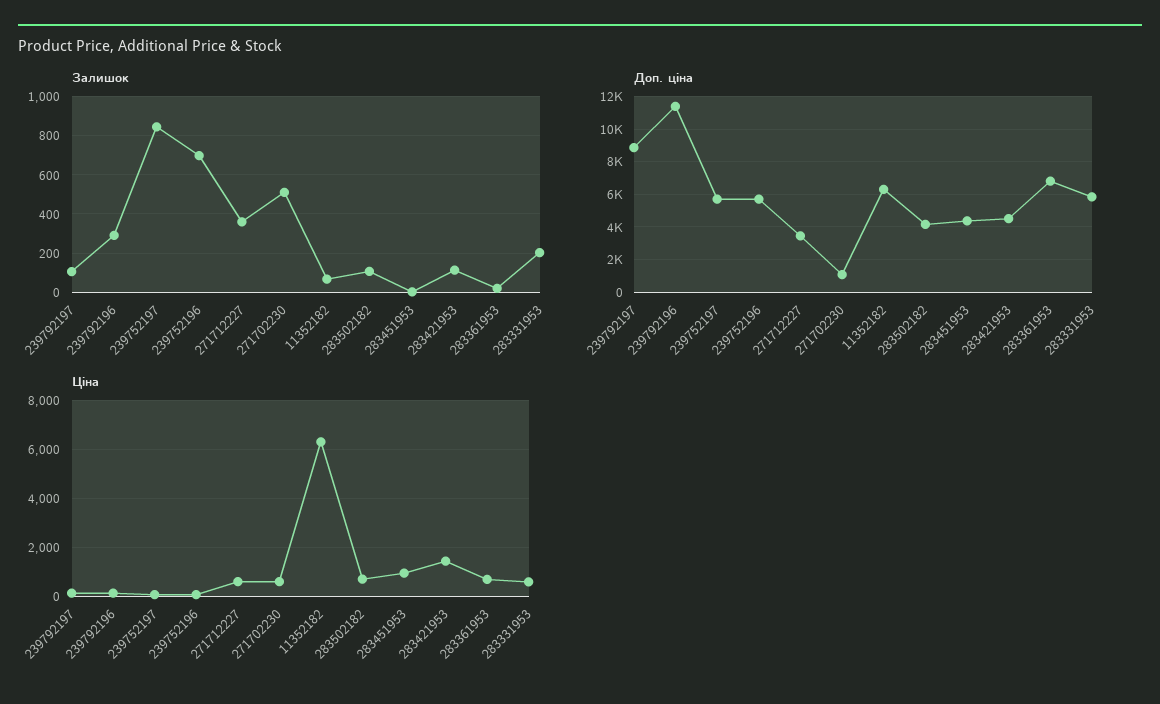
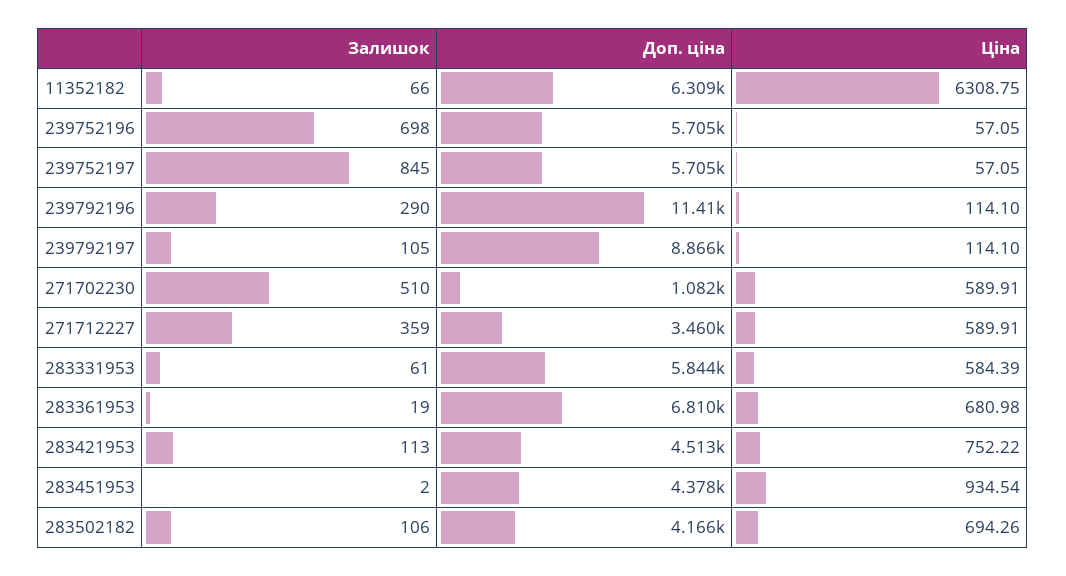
  {
    "Залишок": {
      "239792197": 105,
      "239792196": 290,
      "239752197": 845,
      "239752196": 698,
      "271712227": 359,
      "271702230": 510,
      "11352182": 66,
      "283502182": 106,
      "283451953": 2,
      "283421953": 113,
      "283361953": 19,
-     "283331953": 200
+     "283331953": 61
    },
    "Доп. ціна": {
      "239792197": 8866,
      "239792196": 11410,
      "239752197": 5705,
      "239752196": 5705,
      "271712227": 3460,
      "271702230": 1082,
      "11352182": 6309,
      "283502182": 4166,
      "283451953": 4378,
      "283421953": 4513,
      "283361953": 6810,
      "283331953": 5844
    },
    "Ціна": {
      "239792197": 114.1,
      "239792196": 114.1,
      "239752197": 57.05,
      "239752196": 57.05,
      "271712227": 589.91,
      "271702230": 589.91,
      "11352182": 6308.75,
      "283502182": 694.26,
      "283451953": 934.54,
-     "283421953": 1500,
+     "283421953": 752.22,
      "283361953": 680.98,
      "283331953": 584.39
    }
  }

